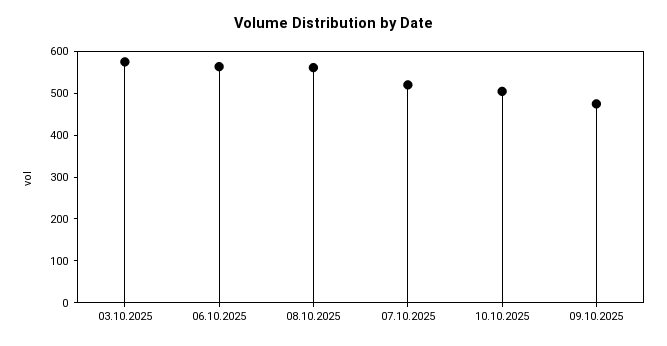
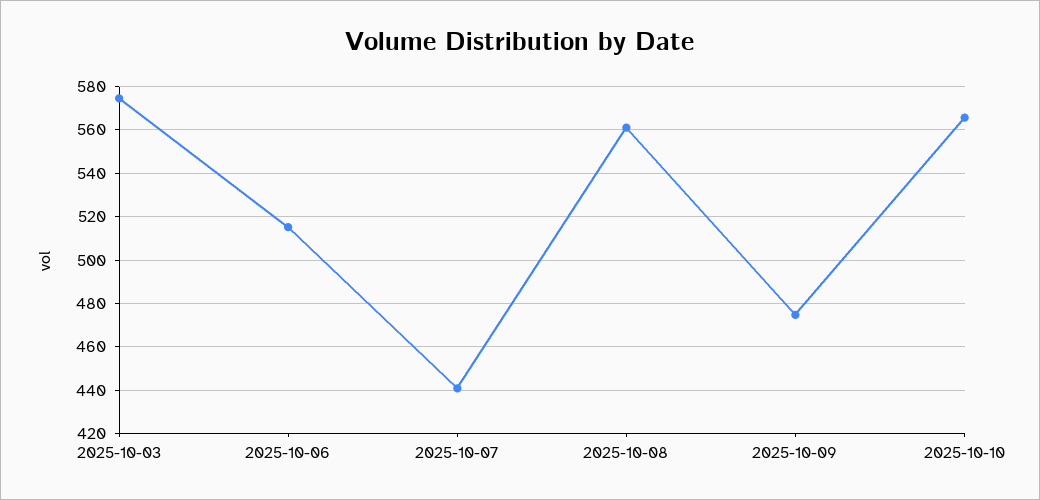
  {
    "03.10.2025": 575,
-   "06.10.2025": 560,
+   "06.10.2025": 515,
    "08.10.2025": 560,
-   "07.10.2025": 520,
+   "07.10.2025": 440,
-   "10.10.2025": 500,
+   "10.10.2025": 565,
    "09.10.2025": 475
  }

